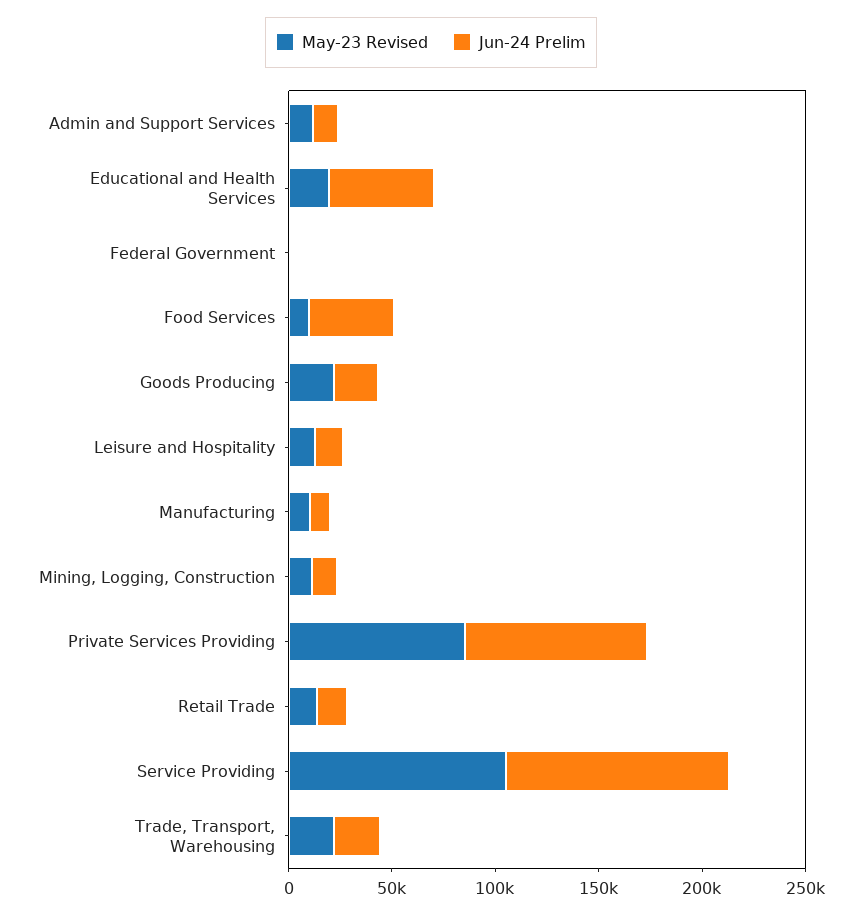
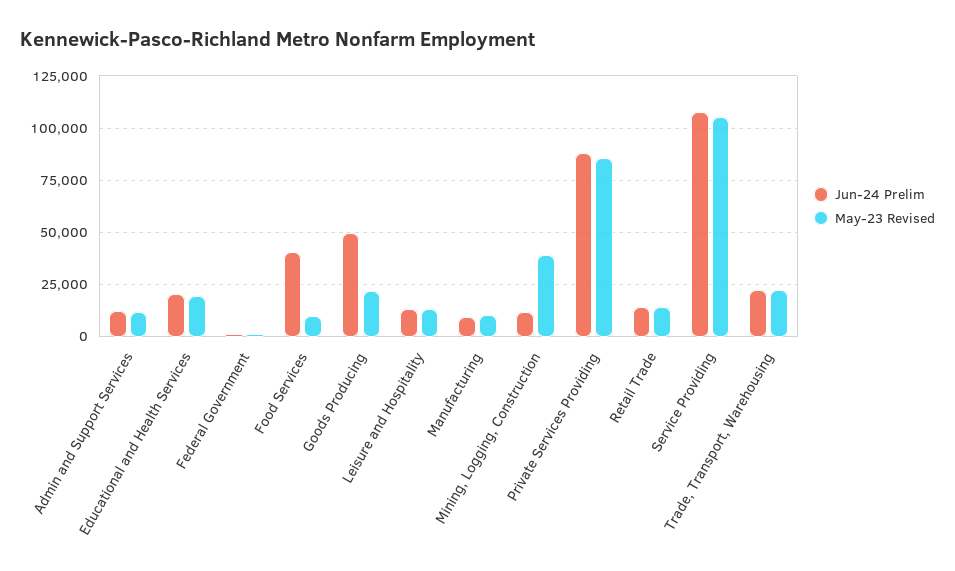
  {
    "May-23 Revised": {
      "Admin and Support Services": 10000,
      "Educational and Health Services": 20000,
      "Federal Government": 0,
      "Food Services": 10000,
      "Goods Producing": 20000,
      "Leisure and Hospitality": 15000,
      "Manufacturing": 10000,
-     "Mining, Logging, Construction": 10000,
+     "Mining, Logging, Construction": 40000,
      "Private Services Providing": 85000,
      "Retail Trade": 15000,
      "Service Providing": 105000,
      "Trade, Transport, Warehousing": 20000
    },
    "Jun-24 Prelim": {
      "Admin and Support Services": 10000,
-     "Educational and Health Services": 50000,
+     "Educational and Health Services": 20000,
      "Federal Government": 0,
      "Food Services": 40000,
-     "Goods Producing": 20000,
+     "Goods Producing": 50000,
      "Leisure and Hospitality": 15000,
      "Manufacturing": 10000,
      "Mining, Logging, Construction": 10000,
      "Private Services Providing": 90000,
      "Retail Trade": 15000,
      "Service Providing": 110000,
      "Trade, Transport, Warehousing": 20000
    }
  }

